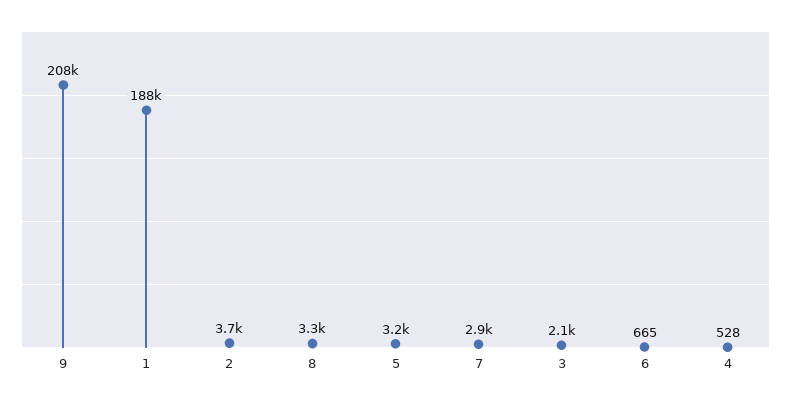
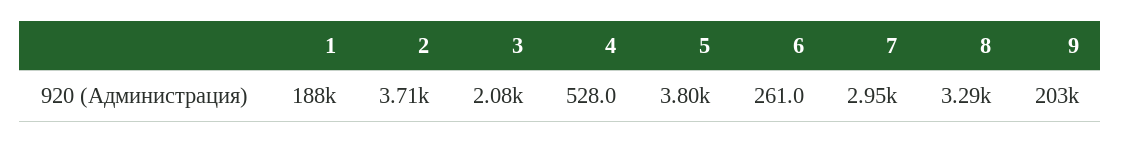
  {
-   "9": 208000,
+   "9": 203000,
    "1": 188000,
    "2": 3710,
    "8": 3290,
-   "5": 3200,
+   "5": 3800,
    "7": 2950,
    "3": 2080,
-   "6": 665,
+   "6": 261,
    "4": 528
  }

